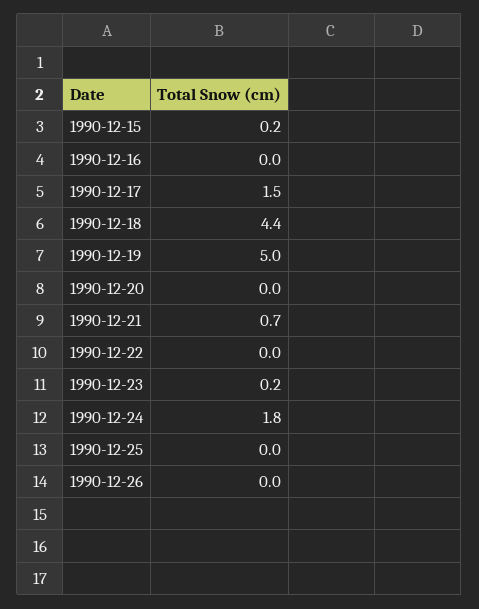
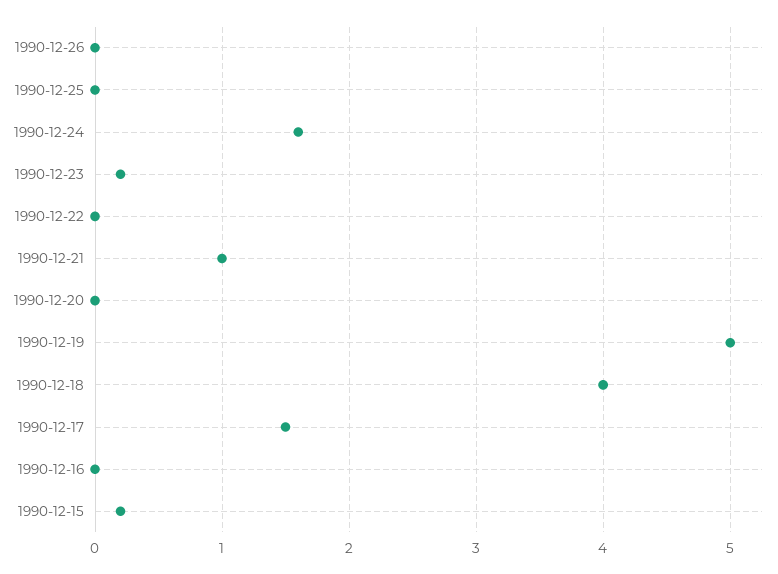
  {
    "1990-12-15": 0.2,
    "1990-12-16": 0,
    "1990-12-17": 1.5,
-   "1990-12-18": 4.4,
+   "1990-12-18": 4,
    "1990-12-19": 5,
    "1990-12-20": 0,
-   "1990-12-21": 0.7,
+   "1990-12-21": 1,
    "1990-12-22": 0,
    "1990-12-23": 0.2,
-   "1990-12-24": 1.8,
+   "1990-12-24": 1.6,
    "1990-12-25": 0,
    "1990-12-26": 0
  }

